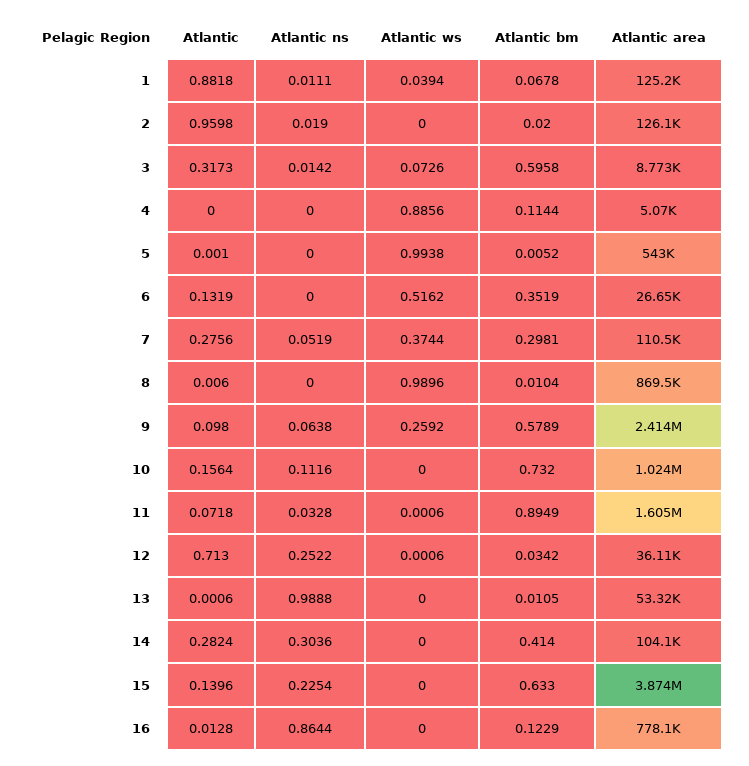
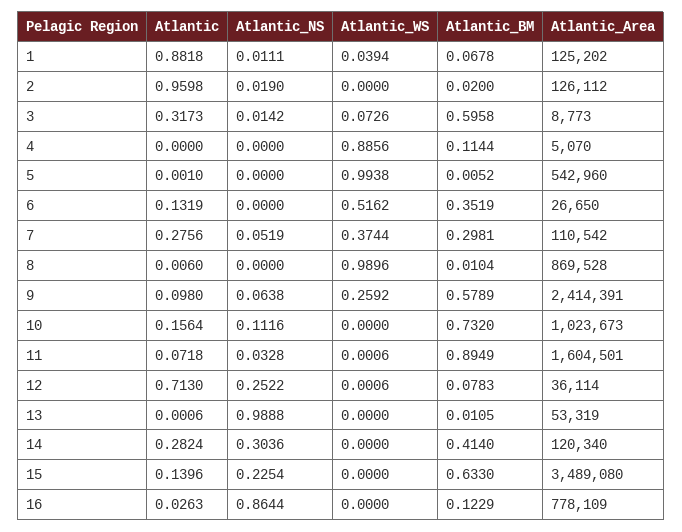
  {
    "Atlantic": {
      "1": 0.8818,
      "2": 0.9598,
      "3": 0.3173,
      "4": 0,
      "5": 0.001,
      "6": 0.1319,
      "7": 0.2756,
      "8": 0.006,
      "9": 0.098,
      "10": 0.1564,
      "11": 0.0718,
      "12": 0.713,
      "13": 0.0006,
      "14": 0.2824,
      "15": 0.1396,
-     "16": 0.0128
+     "16": 0.0263
    },
    "Atlantic ns": {
      "1": 0.0111,
      "2": 0.019,
      "3": 0.0142,
      "4": 0,
      "5": 0,
      "6": 0,
      "7": 0.0519,
      "8": 0,
      "9": 0.0638,
      "10": 0.1116,
      "11": 0.0328,
      "12": 0.2522,
      "13": 0.9888,
      "14": 0.3036,
      "15": 0.2254,
      "16": 0.8644
    },
    "Atlantic ws": {
      "1": 0.0394,
      "2": 0,
      "3": 0.0726,
      "4": 0.8856,
      "5": 0.9938,
      "6": 0.5162,
      "7": 0.3744,
      "8": 0.9896,
      "9": 0.2592,
      "10": 0,
      "11": 0.0006,
      "12": 0.0006,
      "13": 0,
      "14": 0,
      "15": 0,
      "16": 0
    },
    "Atlantic bm": {
      "1": 0.0678,
      "2": 0.02,
      "3": 0.5958,
      "4": 0.1144,
      "5": 0.0052,
      "6": 0.3519,
      "7": 0.2981,
      "8": 0.0104,
      "9": 0.5789,
      "10": 0.732,
      "11": 0.8949,
-     "12": 0.0342,
+     "12": 0.0783,
      "13": 0.0105,
      "14": 0.414,
      "15": 0.633,
      "16": 0.1229
    },
    "Atlantic area": {
      "1": 125202,
      "2": 126112,
      "3": 8773,
      "4": 5070,
      "5": 542960,
      "6": 26650,
      "7": 110542,
      "8": 869528,
      "9": 2414391,
      "10": 1023673,
      "11": 1604501,
      "12": 36114,
      "13": 53319,
-     "14": 104100,
+     "14": 120340,
-     "15": 3874000,
+     "15": 3489080,
      "16": 778109
    }
  }

